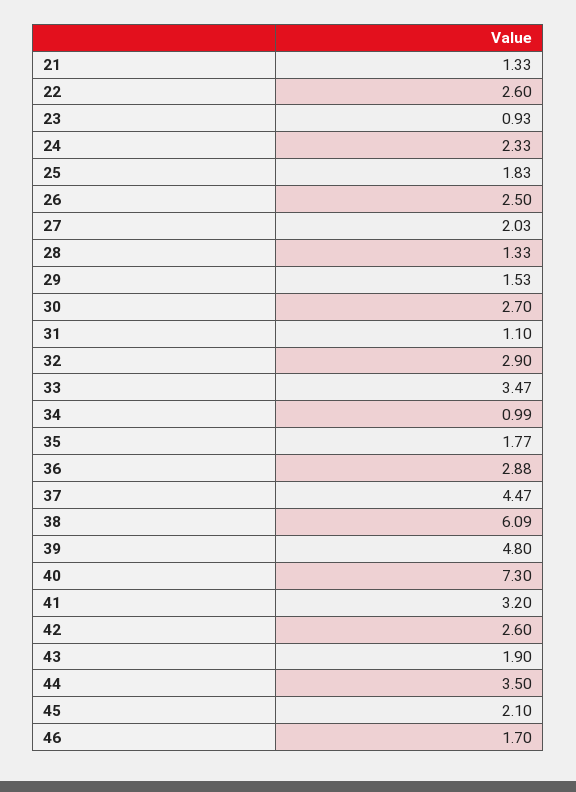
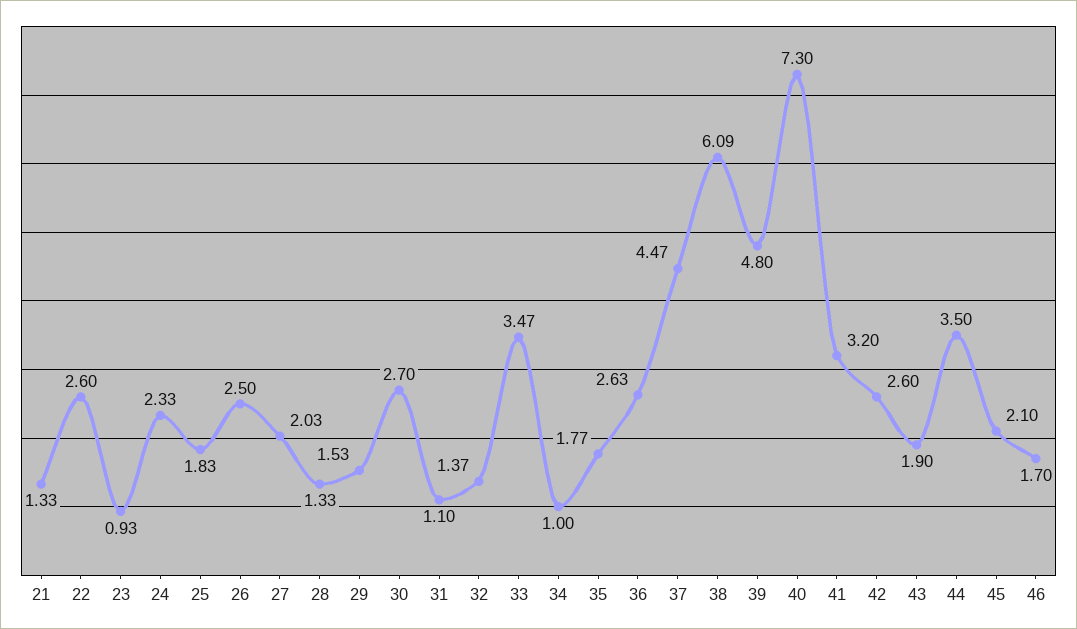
  {
    "21": 1.33,
    "22": 2.6,
    "23": 0.93,
    "24": 2.33,
    "25": 1.83,
    "26": 2.5,
    "27": 2.03,
    "28": 1.33,
    "29": 1.53,
    "30": 2.7,
    "31": 1.1,
-   "32": 2.9,
+   "32": 1.37,
    "33": 3.47,
-   "34": 0.99,
+   "34": 1,
    "35": 1.77,
-   "36": 2.88,
+   "36": 2.63,
    "37": 4.47,
    "38": 6.09,
    "39": 4.8,
    "40": 7.3,
    "41": 3.2,
    "42": 2.6,
    "43": 1.9,
    "44": 3.5,
    "45": 2.1,
    "46": 1.7
  }

